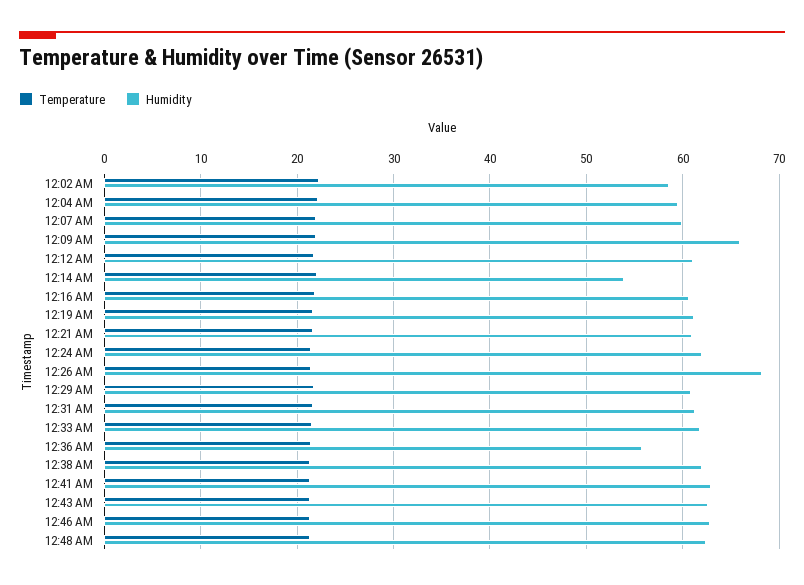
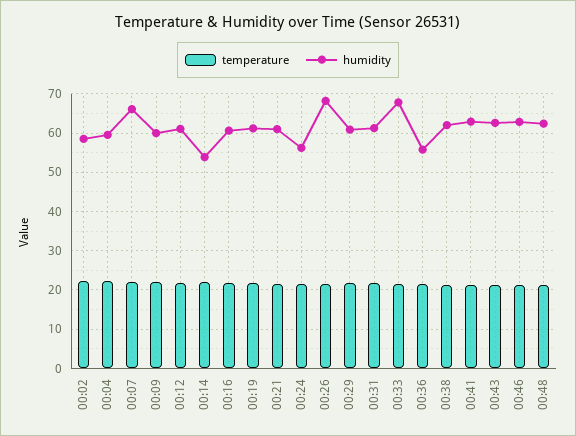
  {
    "Temperature": {
      "12:02 AM": 22,
      "12:04 AM": 22,
      "12:07 AM": 22,
      "12:09 AM": 22,
      "12:12 AM": 22,
      "12:14 AM": 22,
      "12:16 AM": 22,
      "12:19 AM": 22,
      "12:21 AM": 22,
      "12:24 AM": 21,
      "12:26 AM": 21,
      "12:29 AM": 22,
      "12:31 AM": 22,
      "12:33 AM": 22,
      "12:36 AM": 21,
      "12:38 AM": 21,
      "12:41 AM": 21,
      "12:43 AM": 21,
      "12:46 AM": 21,
      "12:48 AM": 21
    },
    "Humidity": {
      "12:02 AM": 59,
      "12:04 AM": 60,
-     "12:07 AM": 60,
+     "12:07 AM": 66,
-     "12:09 AM": 66,
+     "12:09 AM": 60,
      "12:12 AM": 61,
      "12:14 AM": 54,
      "12:16 AM": 61,
      "12:19 AM": 61,
      "12:21 AM": 61,
-     "12:24 AM": 62,
+     "12:24 AM": 56,
      "12:26 AM": 68,
      "12:29 AM": 61,
      "12:31 AM": 61,
-     "12:33 AM": 62,
+     "12:33 AM": 68,
      "12:36 AM": 56,
      "12:38 AM": 62,
      "12:41 AM": 63,
      "12:43 AM": 63,
      "12:46 AM": 63,
      "12:48 AM": 62
    }
  }

